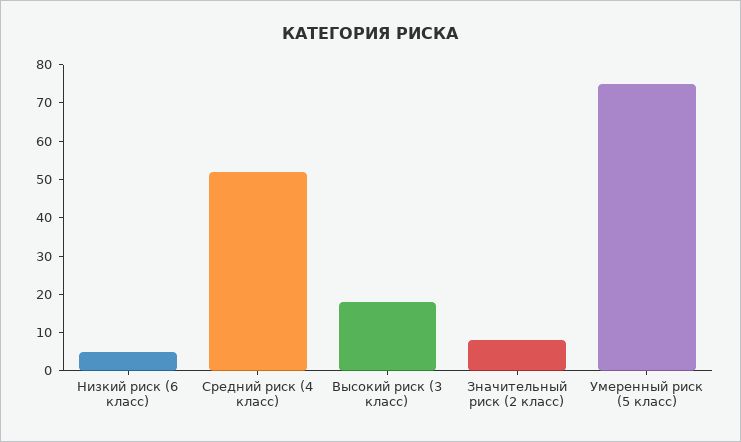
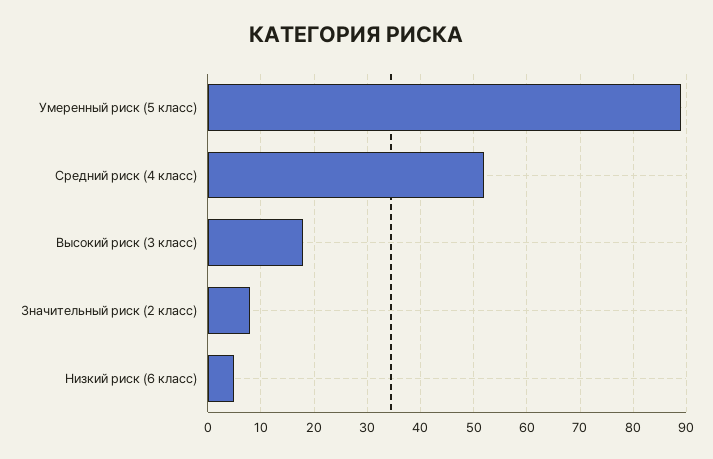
  {
    "Низкий риск (6 класс)": 5,
    "Средний риск (4 класс)": 50,
    "Высокий риск (3 класс)": 20,
    "Значительный риск (2 класс)": 10,
-   "Умеренный риск (5 класс)": 75
+   "Умеренный риск (5 класс)": 90
  }

